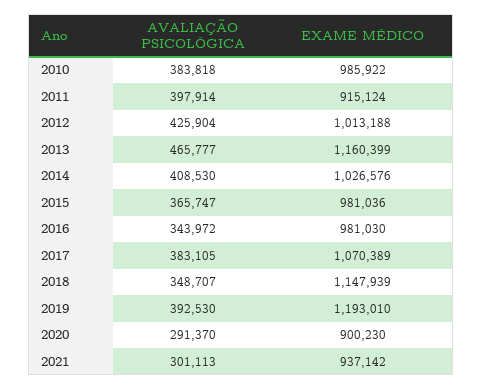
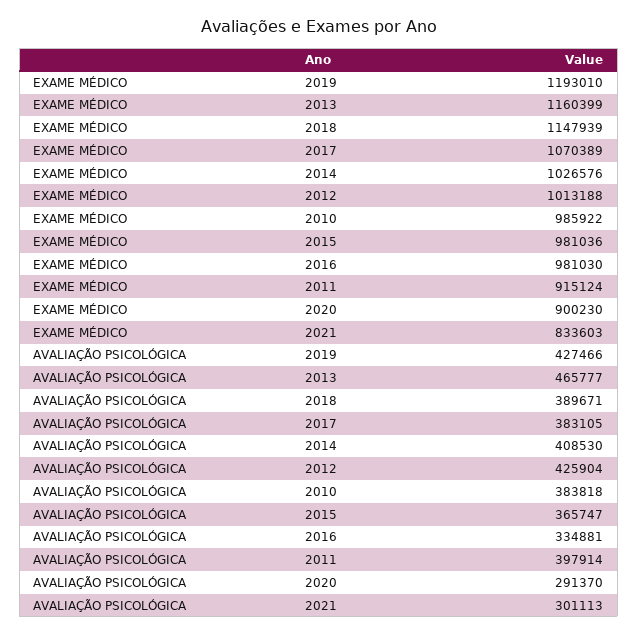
  {
    "AVALIAÇÃO PSICOLÓGICA": {
      "2010": 383818,
      "2011": 397914,
      "2012": 425904,
      "2013": 465777,
      "2014": 408530,
      "2015": 365747,
-     "2016": 343972,
+     "2016": 334881,
      "2017": 383105,
-     "2018": 348707,
+     "2018": 389671,
-     "2019": 392530,
+     "2019": 427466,
      "2020": 291370,
      "2021": 301113
    },
    "EXAME MÉDICO": {
      "2010": 985922,
      "2011": 915124,
      "2012": 1013188,
      "2013": 1160399,
      "2014": 1026576,
      "2015": 981036,
      "2016": 981030,
      "2017": 1070389,
      "2018": 1147939,
      "2019": 1193010,
      "2020": 900230,
-     "2021": 937142
+     "2021": 833603
    }
  }

